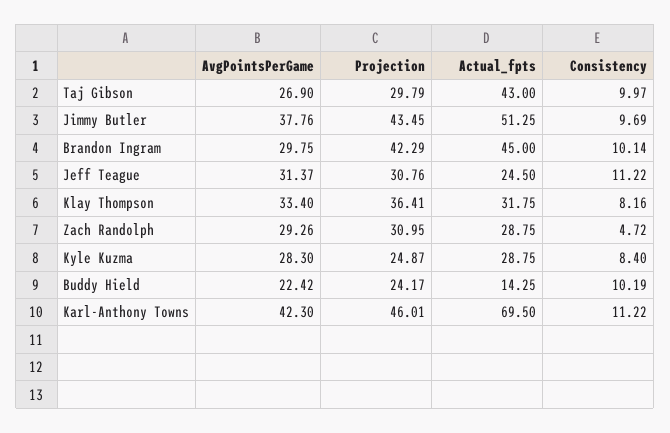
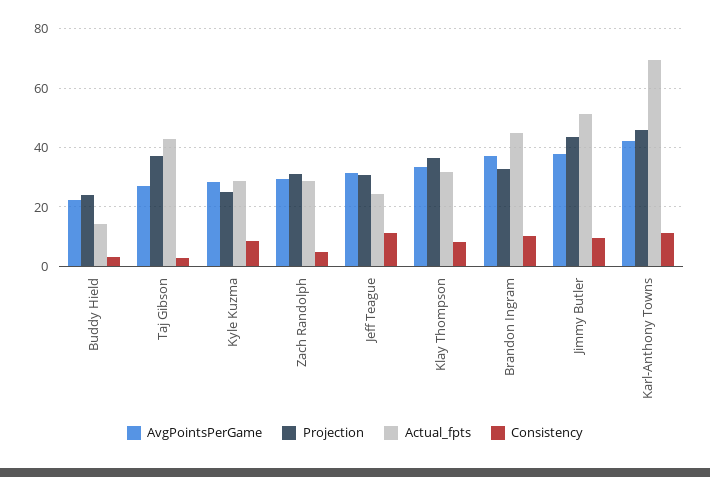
  {
    "AvgPointsPerGame": {
      "Taj Gibson": 26.9,
      "Jimmy Butler": 37.76,
-     "Brandon Ingram": 29.75,
+     "Brandon Ingram": 37.5,
      "Jeff Teague": 31.37,
      "Klay Thompson": 33.4,
      "Zach Randolph": 29.26,
      "Kyle Kuzma": 28.3,
      "Buddy Hield": 22.42,
      "Karl-Anthony Towns": 42.3
    },
    "Projection": {
-     "Taj Gibson": 29.79,
+     "Taj Gibson": 37.5,
      "Jimmy Butler": 43.45,
-     "Brandon Ingram": 42.29,
+     "Brandon Ingram": 32.5,
      "Jeff Teague": 30.76,
      "Klay Thompson": 36.41,
      "Zach Randolph": 30.95,
      "Kyle Kuzma": 24.87,
      "Buddy Hield": 24.17,
      "Karl-Anthony Towns": 46.01
    },
    "Actual_fpts": {
      "Taj Gibson": 43,
      "Jimmy Butler": 51.25,
      "Brandon Ingram": 45,
      "Jeff Teague": 24.5,
      "Klay Thompson": 31.75,
      "Zach Randolph": 28.75,
      "Kyle Kuzma": 28.75,
      "Buddy Hield": 14.25,
      "Karl-Anthony Towns": 69.5
    },
    "Consistency": {
-     "Taj Gibson": 9.97,
+     "Taj Gibson": 2.5,
      "Jimmy Butler": 9.69,
      "Brandon Ingram": 10.14,
      "Jeff Teague": 11.22,
      "Klay Thompson": 8.16,
      "Zach Randolph": 4.72,
      "Kyle Kuzma": 8.4,
-     "Buddy Hield": 10.19,
+     "Buddy Hield": 2.5,
      "Karl-Anthony Towns": 11.22
    }
  }

